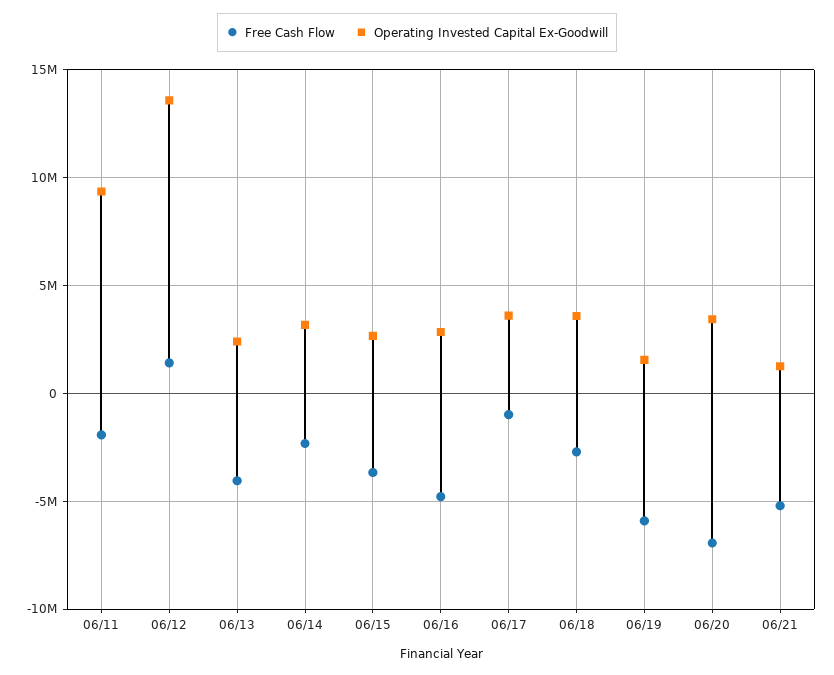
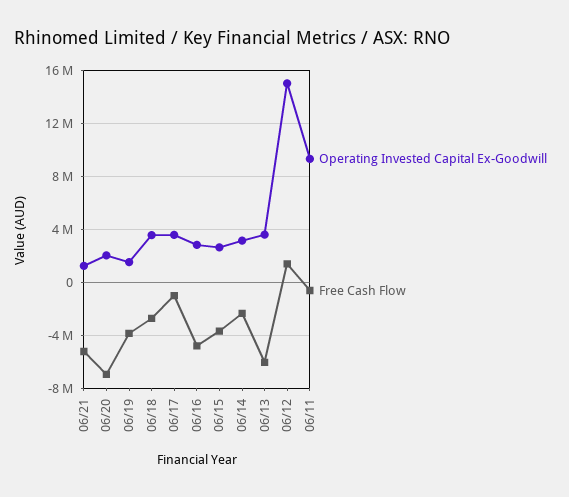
  {
    "Free Cash Flow": {
-     "06/11": -2000000,
+     "06/11": -500000,
      "06/12": 1500000,
-     "06/13": -4000000,
+     "06/13": -6000000,
      "06/14": -2500000,
      "06/15": -3500000,
      "06/16": -5000000,
      "06/17": -1000000,
      "06/18": -2500000,
-     "06/19": -6000000,
+     "06/19": -4000000,
      "06/20": -7000000,
      "06/21": -5000000
    },
    "Operating Invested Capital Ex-Goodwill": {
      "06/11": 9500000,
-     "06/12": 13500000,
+     "06/12": 15000000,
-     "06/13": 2500000,
+     "06/13": 3500000,
      "06/14": 3000000,
      "06/15": 2500000,
      "06/16": 3000000,
      "06/17": 3500000,
      "06/18": 3500000,
      "06/19": 1500000,
-     "06/20": 3500000,
+     "06/20": 2000000,
      "06/21": 1000000
    }
  }

